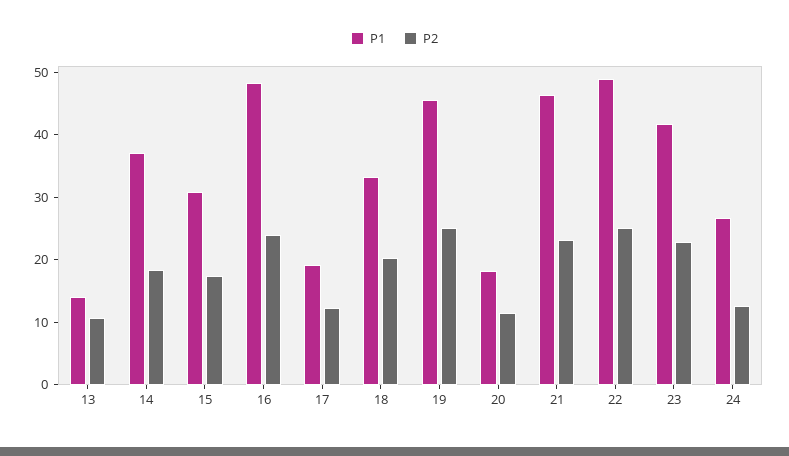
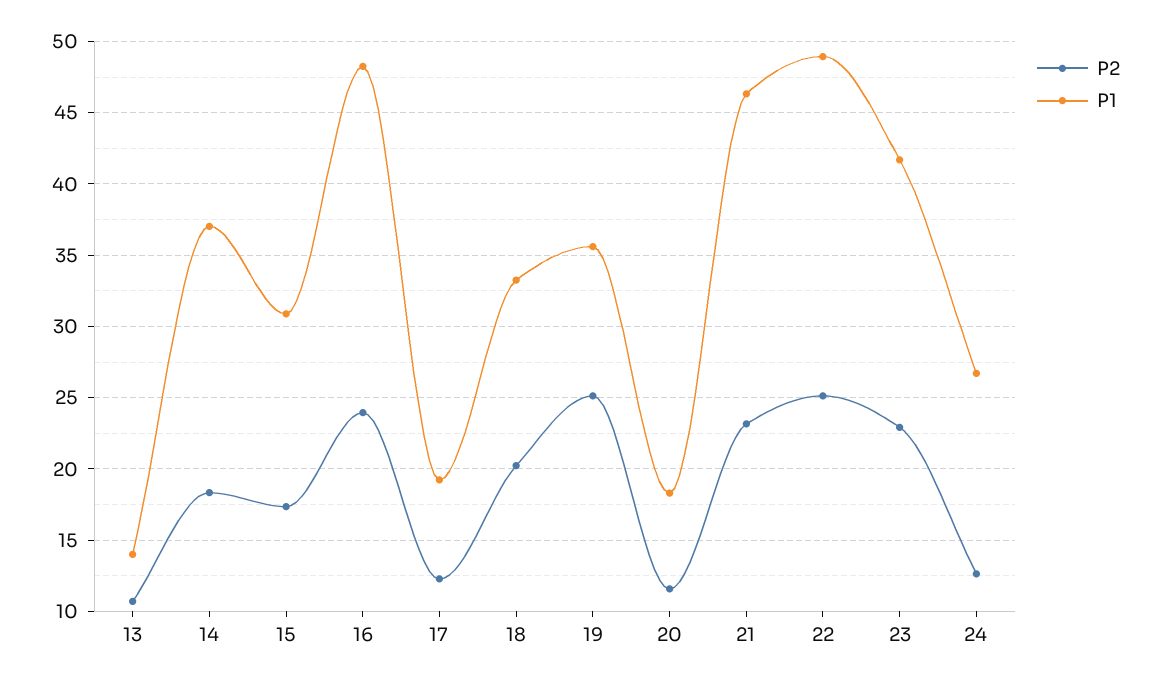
  {
    "P1": {
      "13": 14,
      "14": 37,
      "15": 31,
      "16": 48.5,
      "17": 19,
      "18": 33.5,
-     "19": 46,
+     "19": 35.5,
      "20": 18.5,
      "21": 46.5,
      "22": 49,
      "23": 41.5,
      "24": 26.5
    },
    "P2": {
      "13": 10.5,
      "14": 18.5,
      "15": 17.5,
      "16": 24,
      "17": 12.5,
      "18": 20,
      "19": 25,
      "20": 11.5,
      "21": 23,
      "22": 25,
      "23": 23,
      "24": 12.5
    }
  }

